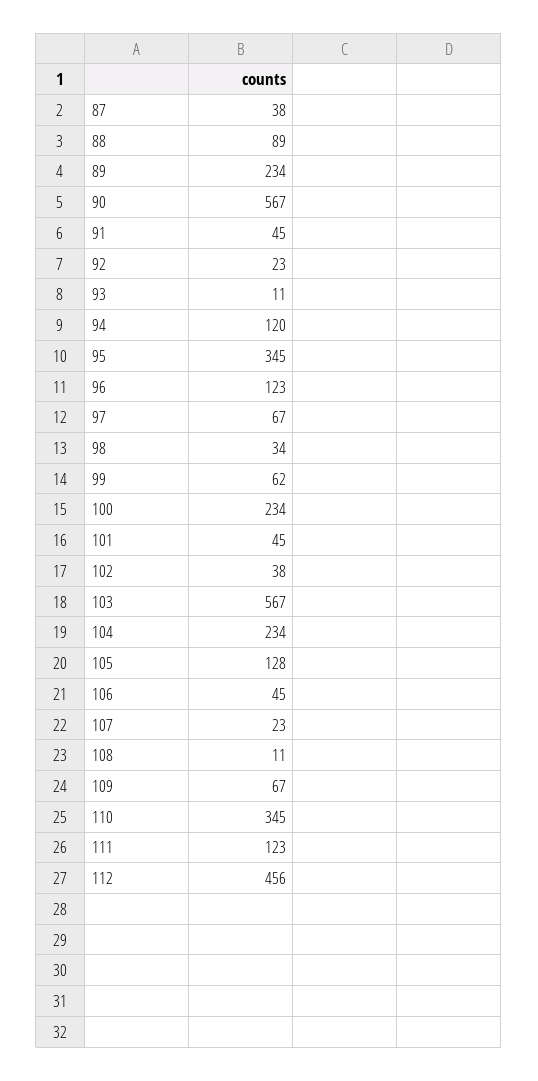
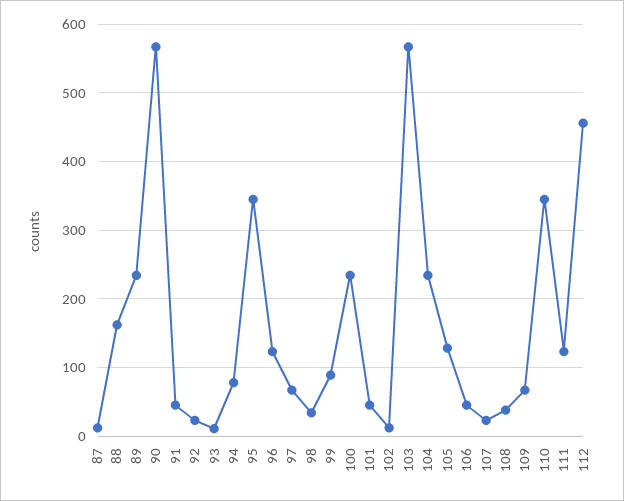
  {
-   "87": 38,
+   "87": 10,
-   "88": 89,
+   "88": 160,
    "89": 234,
    "90": 567,
    "91": 45,
    "92": 23,
    "93": 11,
-   "94": 120,
+   "94": 80,
    "95": 345,
    "96": 123,
    "97": 67,
    "98": 34,
-   "99": 62,
+   "99": 90,
    "100": 234,
    "101": 45,
-   "102": 38,
+   "102": 10,
    "103": 567,
    "104": 234,
    "105": 128,
    "106": 45,
    "107": 23,
-   "108": 11,
+   "108": 40,
    "109": 67,
    "110": 345,
    "111": 123,
    "112": 456
  }

